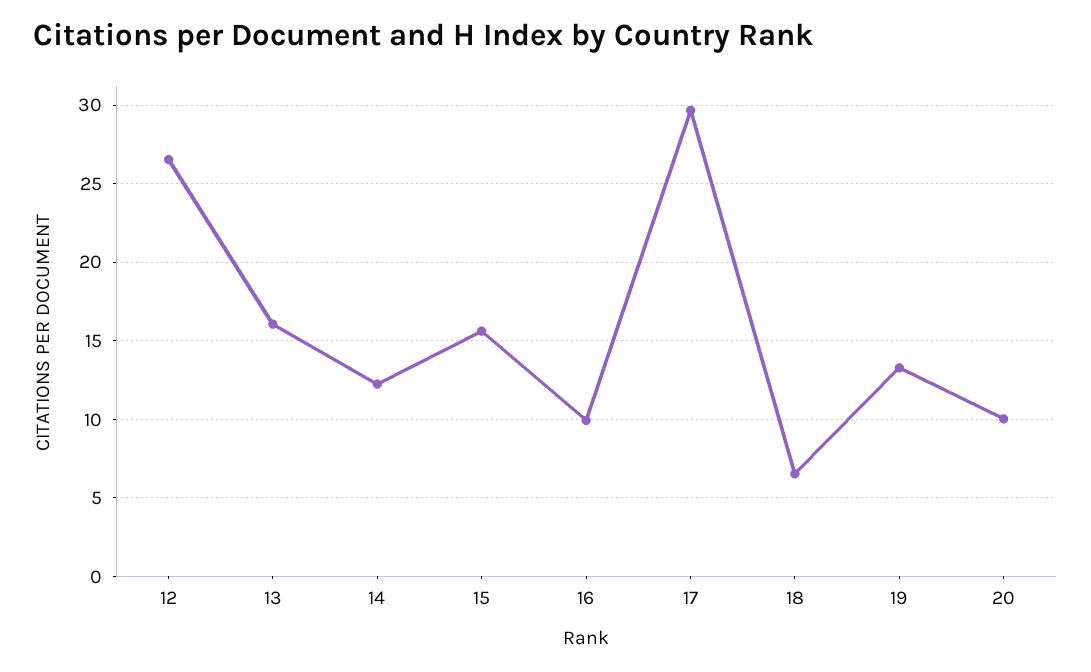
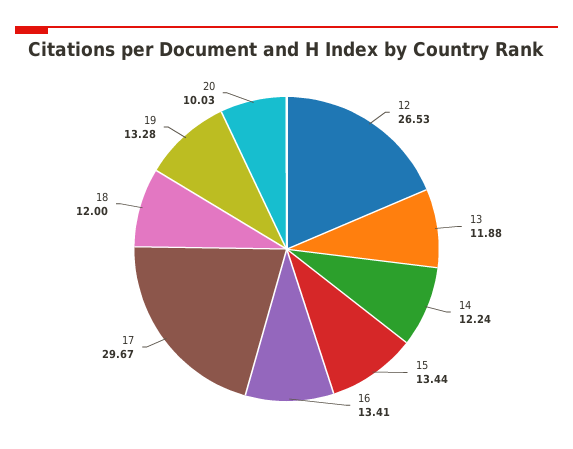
  {
    "12": 26.53,
-   "13": 16,
+   "13": 11.88,
    "14": 12.24,
-   "15": 15.5,
+   "15": 13.44,
-   "16": 10,
+   "16": 13.41,
    "17": 29.67,
-   "18": 6.5,
+   "18": 12,
    "19": 13.28,
    "20": 10.03
  }

